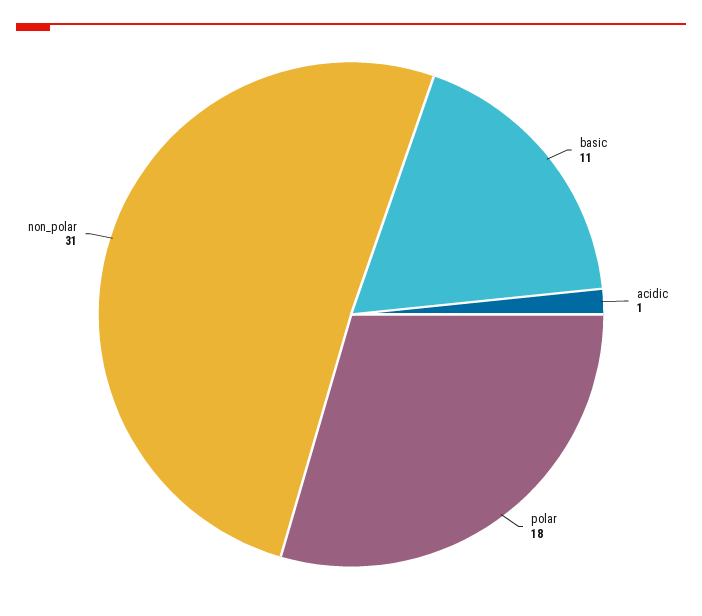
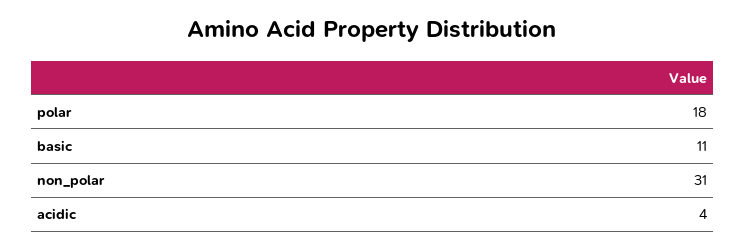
  {
    "basic": 11,
-   "acidic": 1,
+   "acidic": 4,
    "polar": 18,
    "non_polar": 31
  }

